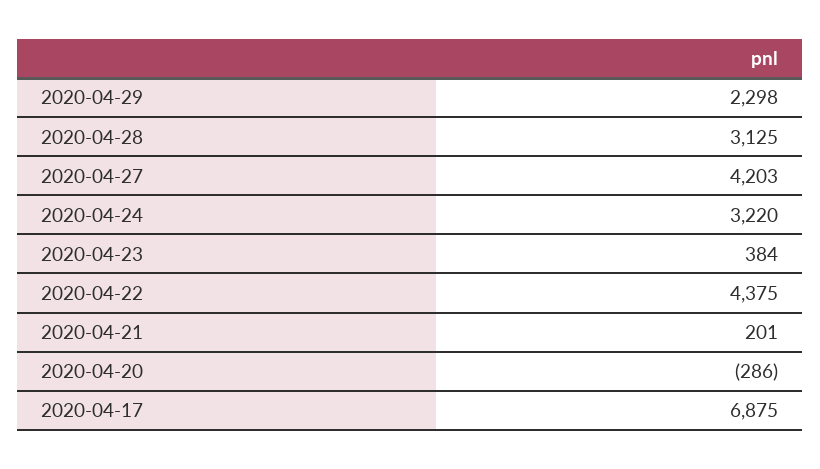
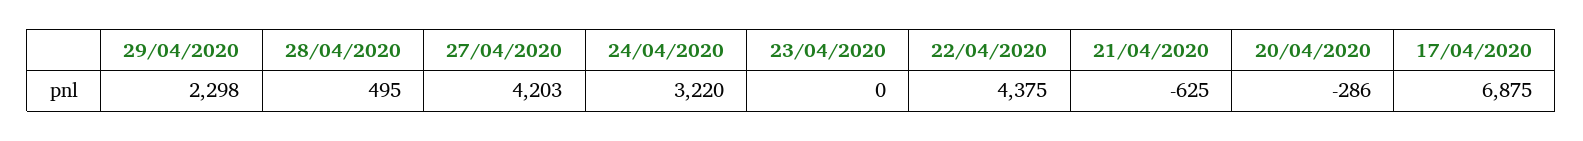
  {
    "2020-04-29": 2298,
-   "2020-04-28": 3125,
+   "2020-04-28": 495,
    "2020-04-27": 4203,
    "2020-04-24": 3220,
-   "2020-04-23": 384,
+   "2020-04-23": 0,
    "2020-04-22": 4375,
-   "2020-04-21": 201,
+   "2020-04-21": -625,
    "2020-04-20": -286,
    "2020-04-17": 6875
  }

